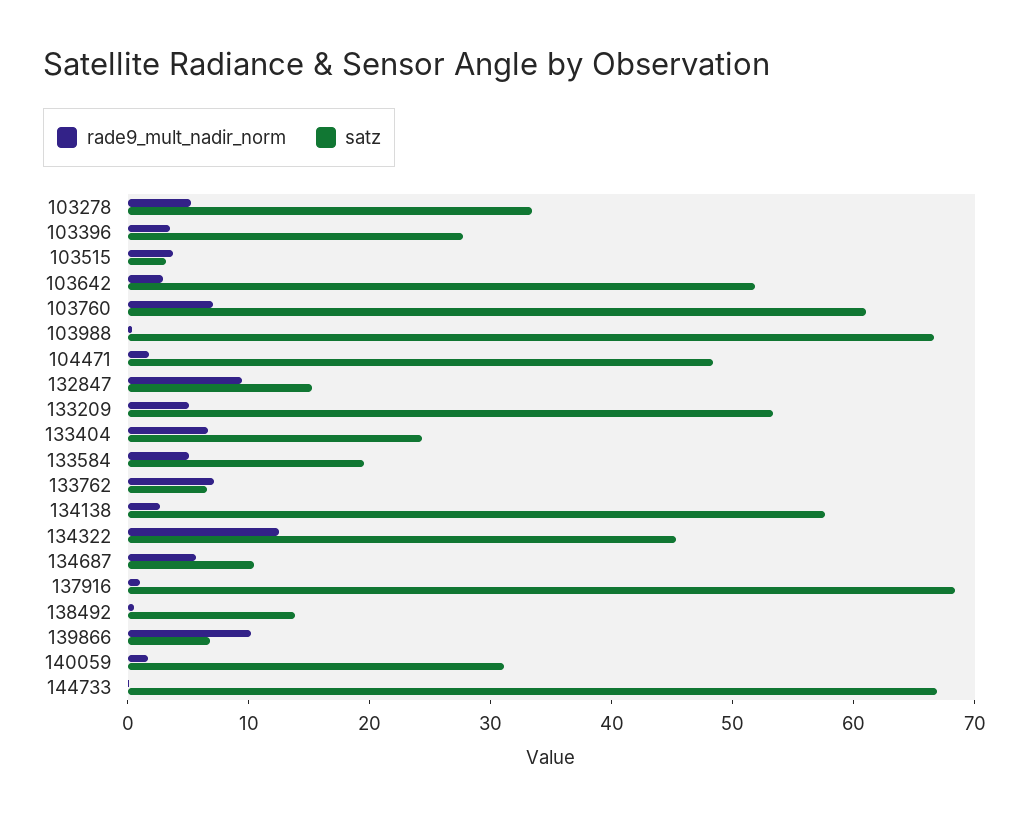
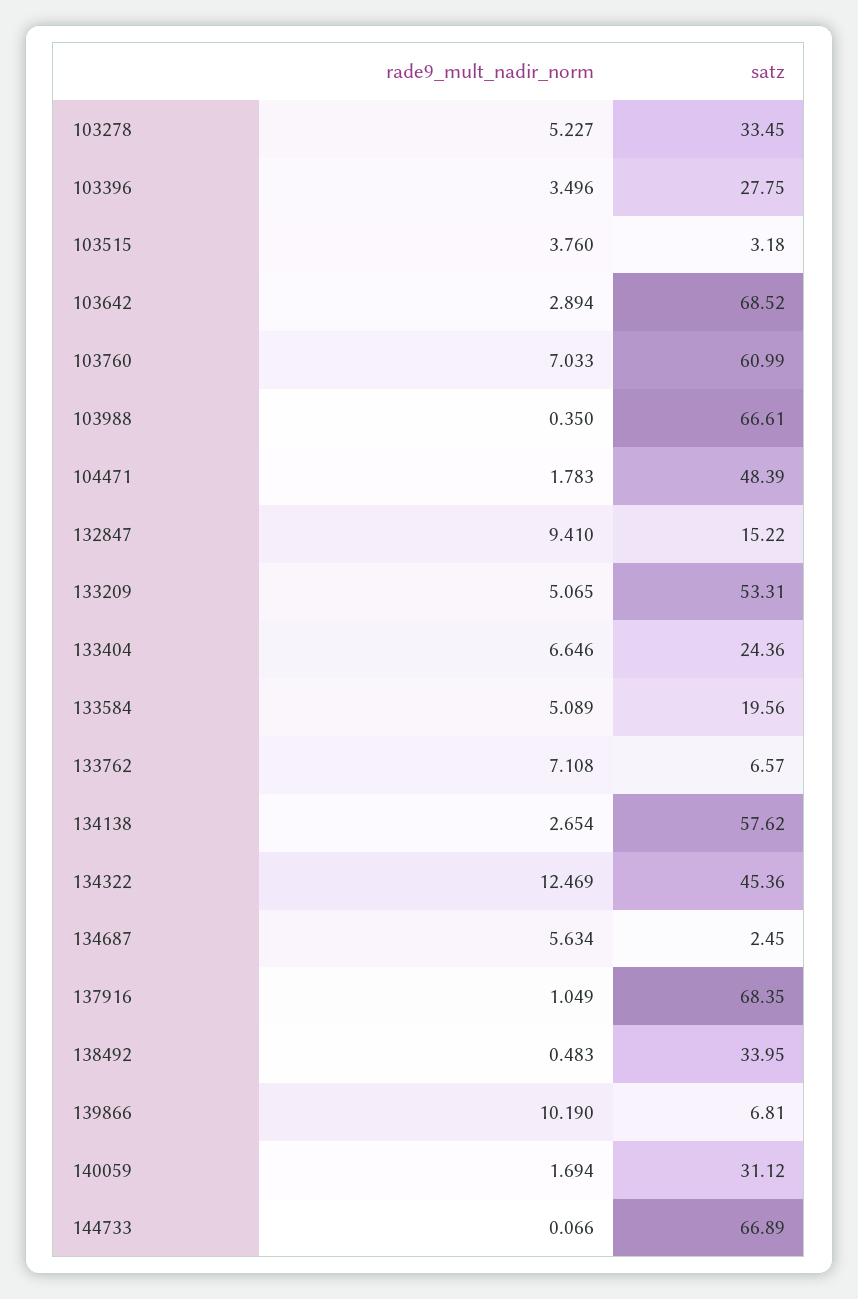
  {
    "rade9_mult_nadir_norm": {
      "103278": 5.227,
      "103396": 3.496,
      "103515": 3.76,
      "103642": 2.894,
      "103760": 7.033,
      "103988": 0.35,
      "104471": 1.783,
      "132847": 9.41,
      "133209": 5.065,
      "133404": 6.646,
      "133584": 5.089,
      "133762": 7.108,
      "134138": 2.654,
      "134322": 12.469,
      "134687": 5.634,
      "137916": 1.049,
      "138492": 0.483,
      "139866": 10.19,
      "140059": 1.694,
      "144733": 0.066
    },
    "satz": {
      "103278": 33.45,
      "103396": 27.75,
      "103515": 3.18,
-     "103642": 52,
+     "103642": 68.52,
      "103760": 60.99,
      "103988": 66.61,
      "104471": 48.39,
      "132847": 15.22,
      "133209": 53.31,
      "133404": 24.36,
      "133584": 19.56,
      "133762": 6.57,
      "134138": 57.62,
      "134322": 45.36,
-     "134687": 10,
+     "134687": 2.45,
      "137916": 68.35,
-     "138492": 14,
+     "138492": 33.95,
      "139866": 6.81,
      "140059": 31.12,
      "144733": 66.89
    }
  }

